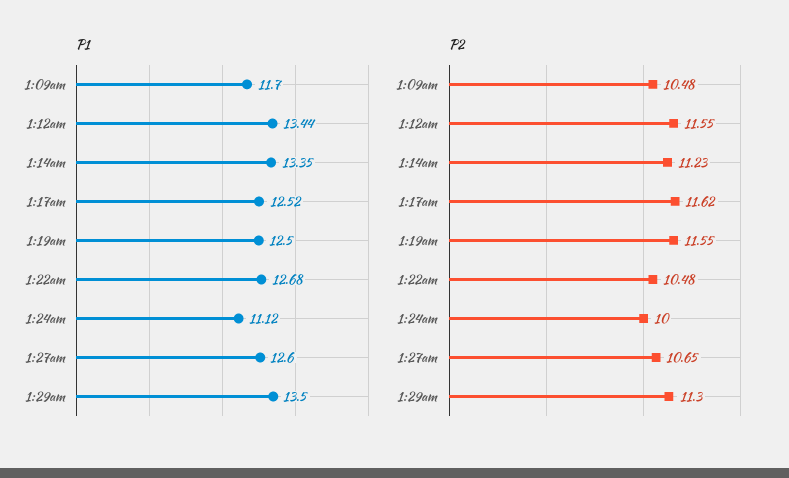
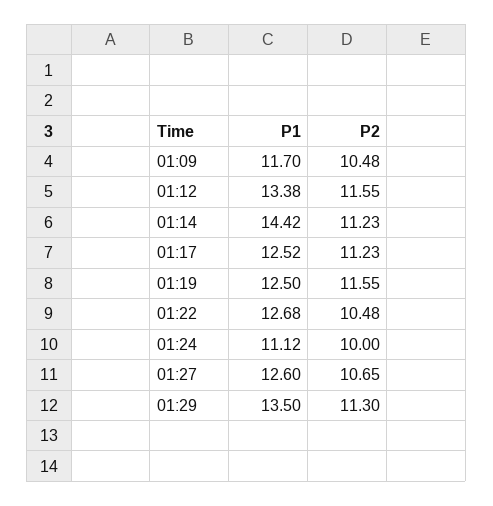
  {
    "P1": {
      "1:09am": 11.7,
-     "1:12am": 13.44,
+     "1:12am": 13.38,
-     "1:14am": 13.35,
+     "1:14am": 14.42,
      "1:17am": 12.52,
      "1:19am": 12.5,
      "1:22am": 12.68,
      "1:24am": 11.12,
      "1:27am": 12.6,
      "1:29am": 13.5
    },
    "P2": {
      "1:09am": 10.48,
      "1:12am": 11.55,
      "1:14am": 11.23,
-     "1:17am": 11.62,
+     "1:17am": 11.23,
      "1:19am": 11.55,
      "1:22am": 10.48,
      "1:24am": 10,
      "1:27am": 10.65,
      "1:29am": 11.3
    }
  }

